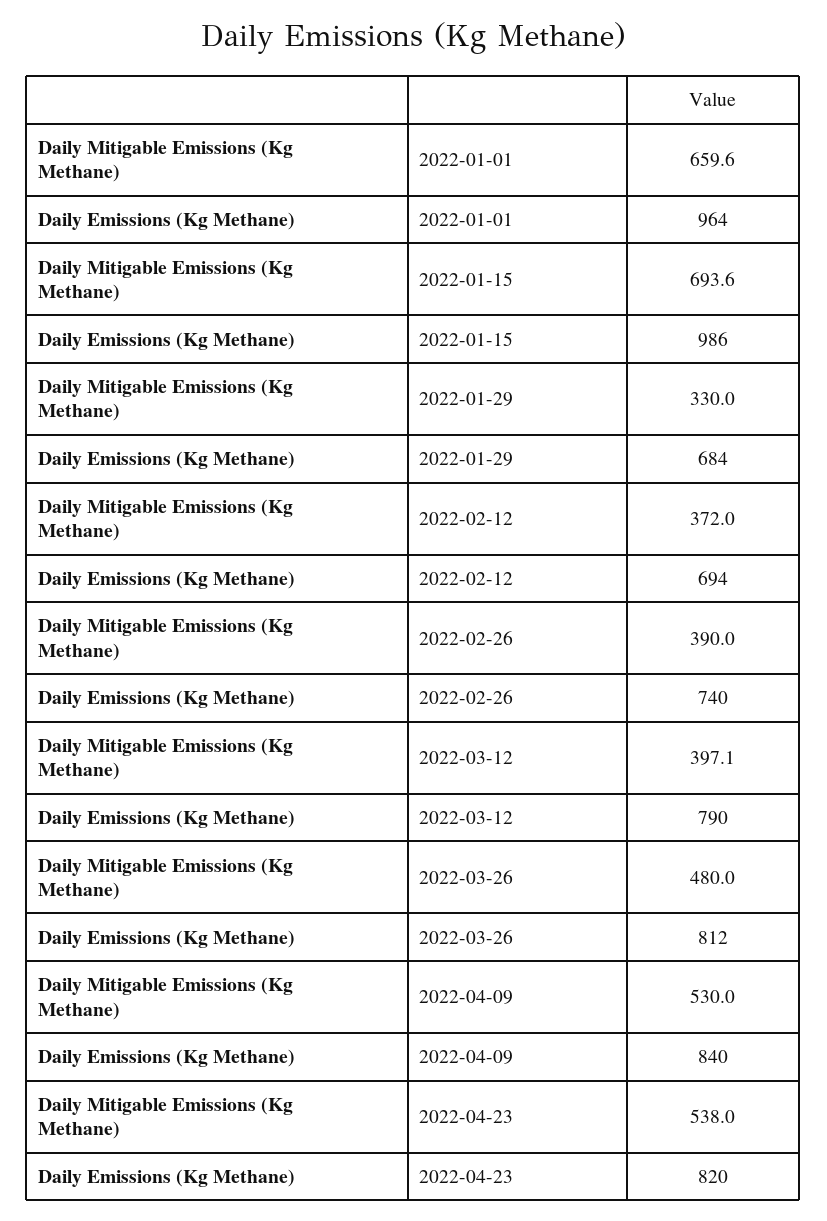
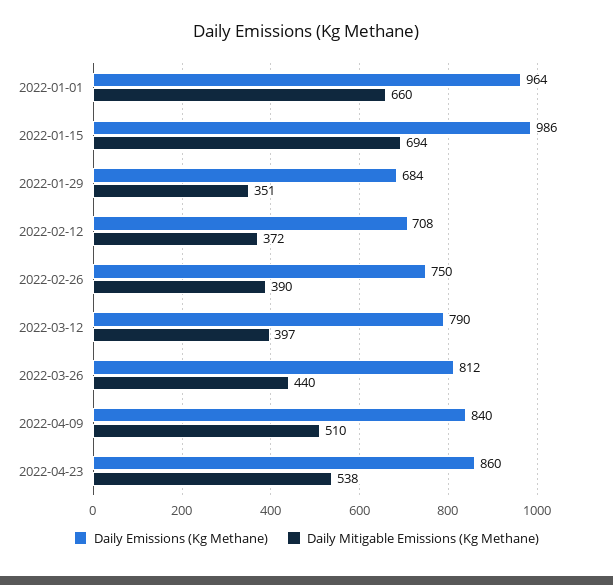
  {
    "Daily Mitigable Emissions (Kg Methane)": {
      "2022-01-01": 659.6,
      "2022-01-15": 693.6,
-     "2022-01-29": 330,
+     "2022-01-29": 351,
      "2022-02-12": 372,
      "2022-02-26": 390,
      "2022-03-12": 397.1,
-     "2022-03-26": 480,
+     "2022-03-26": 440,
-     "2022-04-09": 530,
+     "2022-04-09": 510,
      "2022-04-23": 538
    },
    "Daily Emissions (Kg Methane)": {
      "2022-01-01": 964,
      "2022-01-15": 986,
      "2022-01-29": 684,
-     "2022-02-12": 694,
+     "2022-02-12": 708,
-     "2022-02-26": 740,
+     "2022-02-26": 750,
      "2022-03-12": 790,
      "2022-03-26": 812,
      "2022-04-09": 840,
-     "2022-04-23": 820
+     "2022-04-23": 860
    }
  }

